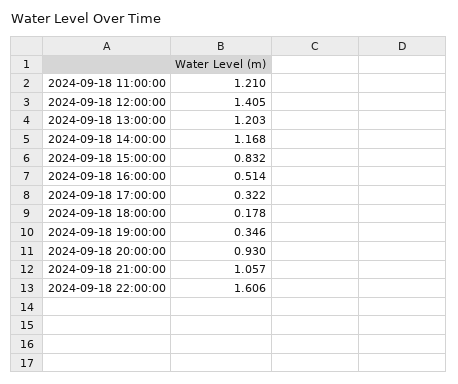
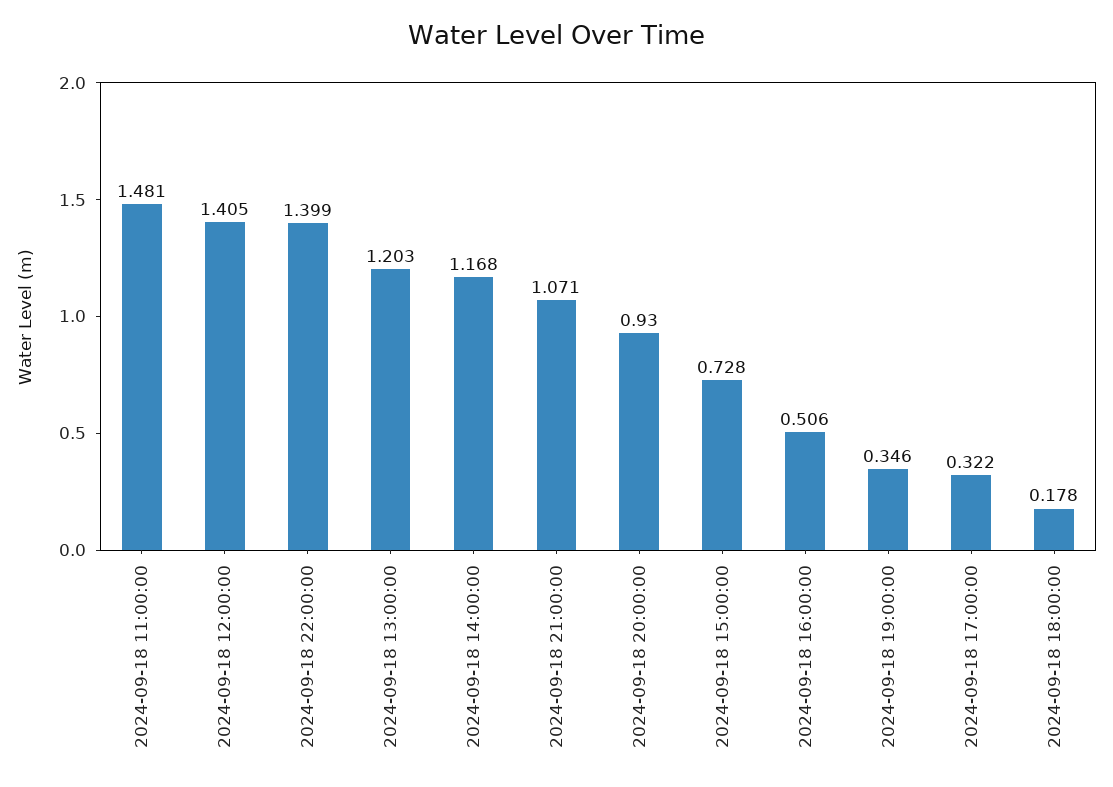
  {
-   "2024-09-18 11:00:00": 1.21,
+   "2024-09-18 11:00:00": 1.481,
    "2024-09-18 12:00:00": 1.405,
    "2024-09-18 13:00:00": 1.203,
    "2024-09-18 14:00:00": 1.168,
-   "2024-09-18 15:00:00": 0.832,
+   "2024-09-18 15:00:00": 0.728,
-   "2024-09-18 16:00:00": 0.514,
+   "2024-09-18 16:00:00": 0.506,
    "2024-09-18 17:00:00": 0.322,
    "2024-09-18 18:00:00": 0.178,
    "2024-09-18 19:00:00": 0.346,
    "2024-09-18 20:00:00": 0.93,
-   "2024-09-18 21:00:00": 1.057,
+   "2024-09-18 21:00:00": 1.071,
-   "2024-09-18 22:00:00": 1.606
+   "2024-09-18 22:00:00": 1.399
  }

